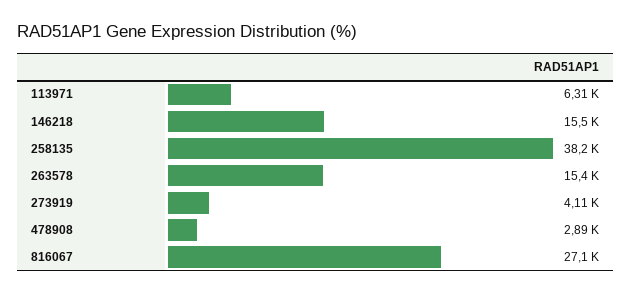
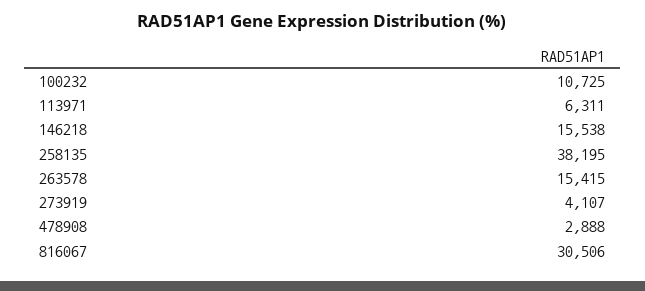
  {
    "113971": 6311,
    "146218": 15538,
    "258135": 38195,
    "263578": 15415,
    "273919": 4107,
    "478908": 2888,
-   "816067": 27100
+   "816067": 30506,
+   "100232": 10725
  }

